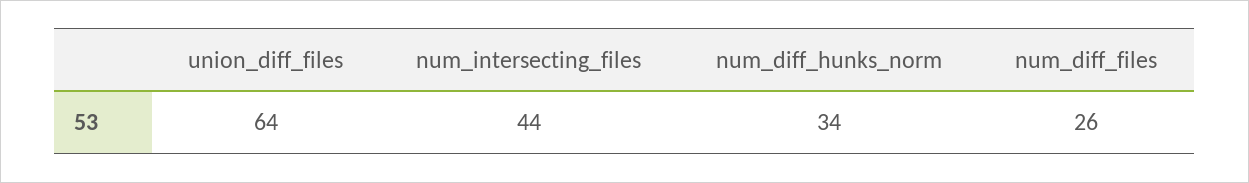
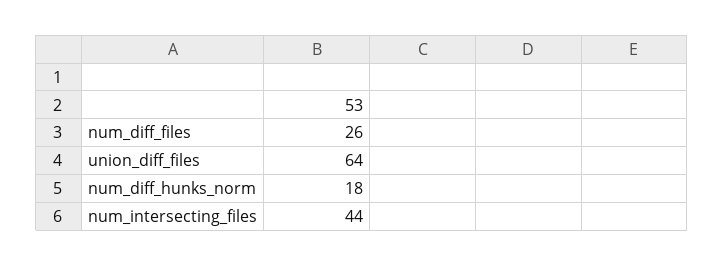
  {
    "union_diff_files": 64,
    "num_intersecting_files": 44,
-   "num_diff_hunks_norm": 34,
+   "num_diff_hunks_norm": 18,
    "num_diff_files": 26
  }

